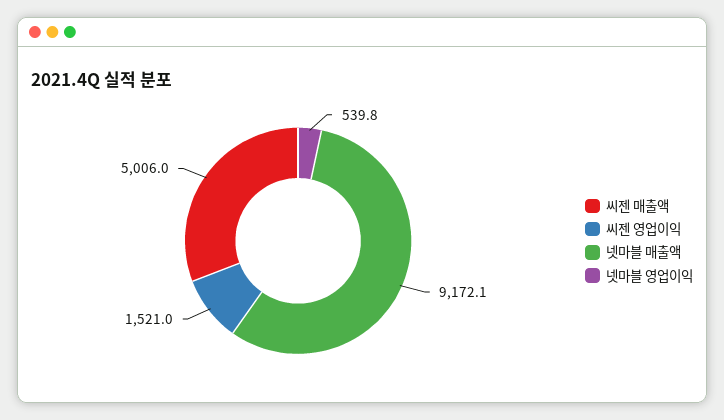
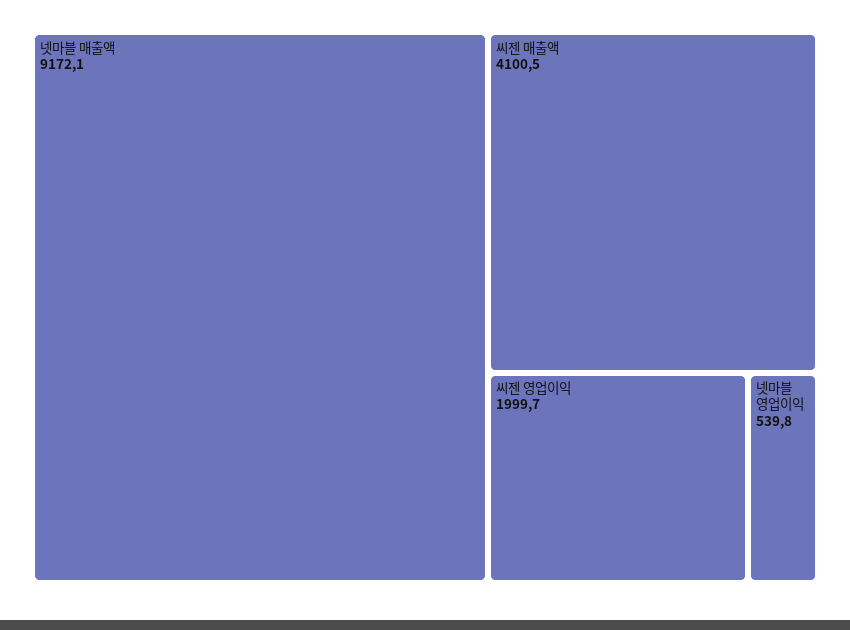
  {
-   "씨젠 매출액": 5006,
+   "씨젠 매출액": 4100.5,
-   "씨젠 영업이익": 1521,
+   "씨젠 영업이익": 1999.7,
    "넷마블 매출액": 9172.1,
    "넷마블 영업이익": 539.8
  }

